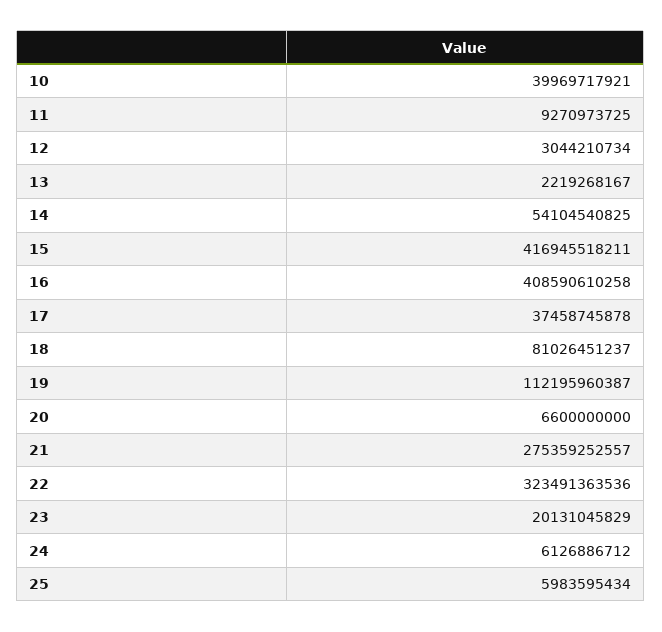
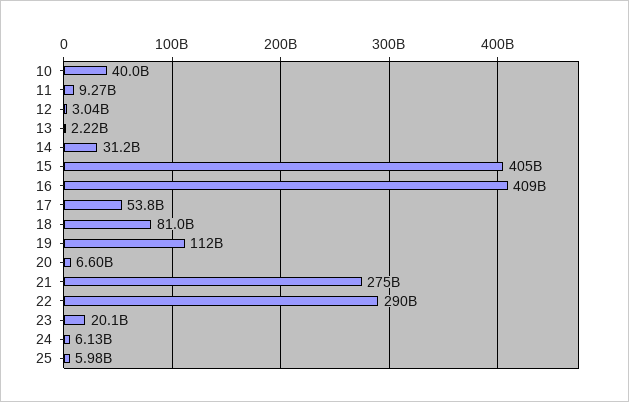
  {
    "10": 39969717921,
    "11": 9270973725,
    "12": 3044210734,
    "13": 2219268167,
-   "14": 54104540825,
+   "14": 31200000000,
-   "15": 416945518211,
+   "15": 405000000000,
    "16": 408590610258,
-   "17": 37458745878,
+   "17": 53800000000,
    "18": 81026451237,
    "19": 112195960387,
    "20": 6600000000,
    "21": 275359252557,
-   "22": 323491363536,
+   "22": 290000000000,
    "23": 20131045829,
    "24": 6126886712,
    "25": 5983595434
  }

